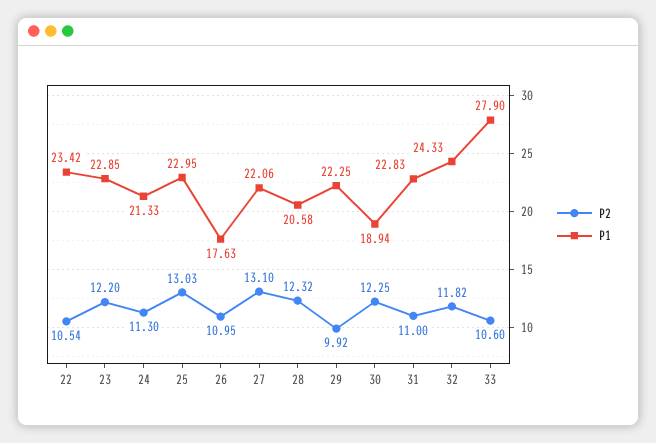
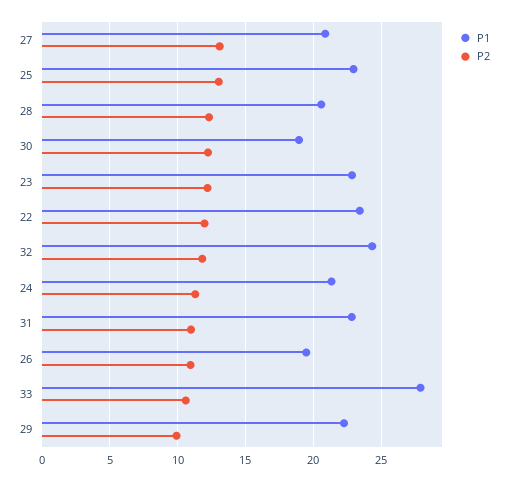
  {
    "P2": {
-     "22": 10.54,
+     "22": 12,
      "23": 12.2,
      "24": 11.3,
      "25": 13.03,
      "26": 10.95,
      "27": 13.1,
      "28": 12.32,
      "29": 9.92,
      "30": 12.25,
      "31": 11,
      "32": 11.82,
      "33": 10.6
    },
    "P1": {
      "22": 23.42,
      "23": 22.85,
      "24": 21.33,
      "25": 22.95,
-     "26": 17.63,
+     "26": 19.5,
-     "27": 22.06,
+     "27": 21,
      "28": 20.58,
      "29": 22.25,
      "30": 18.94,
      "31": 22.83,
      "32": 24.33,
      "33": 27.9
    }
  }

